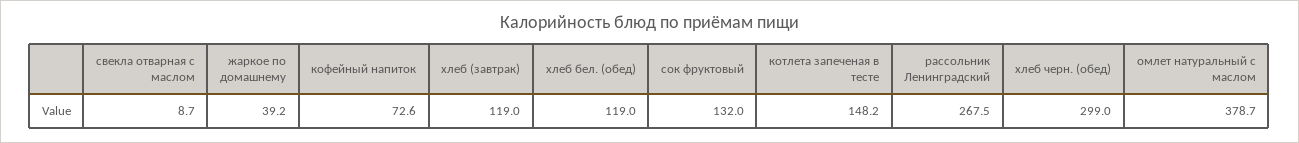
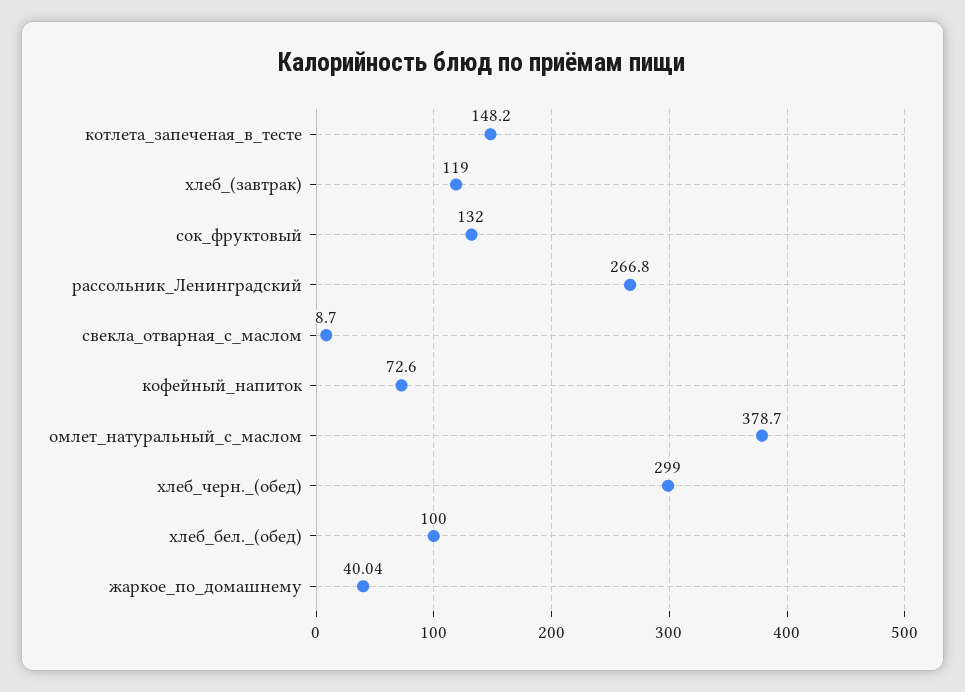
  {
    "свекла отварная с маслом": 8.7,
-   "жаркое по домашнему": 39.2,
+   "жаркое по домашнему": 40.04,
    "кофейный напиток": 72.6,
    "хлеб (завтрак)": 119,
-   "хлеб бел. (обед)": 119,
+   "хлеб бел. (обед)": 100,
    "сок фруктовый": 132,
    "котлета запеченая в тесте": 148.2,
-   "рассольник Ленинградский": 267.5,
+   "рассольник Ленинградский": 266.8,
    "хлеб черн. (обед)": 299,
    "омлет натуральный с маслом": 378.7
  }

